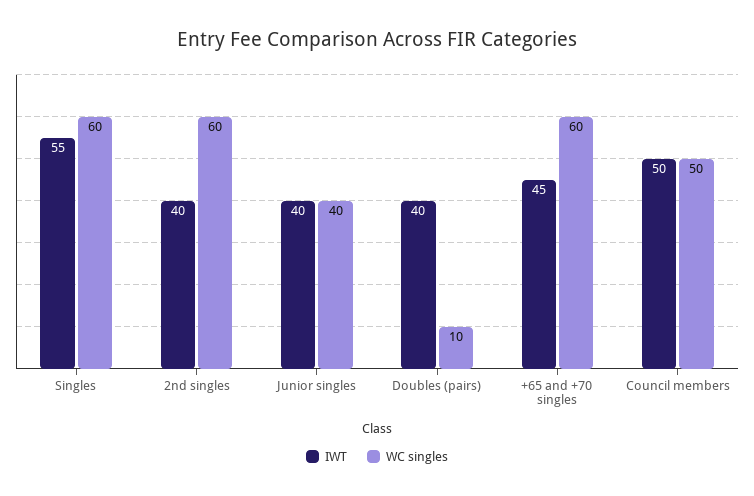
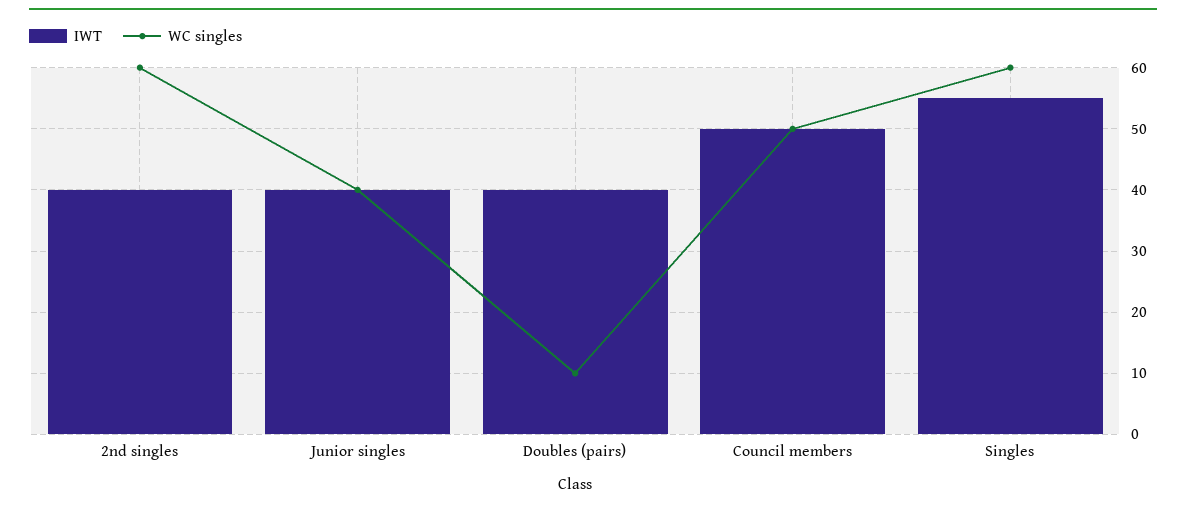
  {
    "IWT": {
      "Singles": 55,
      "2nd singles": 40,
      "Junior singles": 40,
      "Doubles (pairs)": 40,
-     "+65 and +70 singles": 45,
      "Council members": 50
    },
    "WC singles": {
      "Singles": 60,
      "2nd singles": 60,
      "Junior singles": 40,
      "Doubles (pairs)": 10,
-     "+65 and +70 singles": 60,
      "Council members": 50
    }
  }

